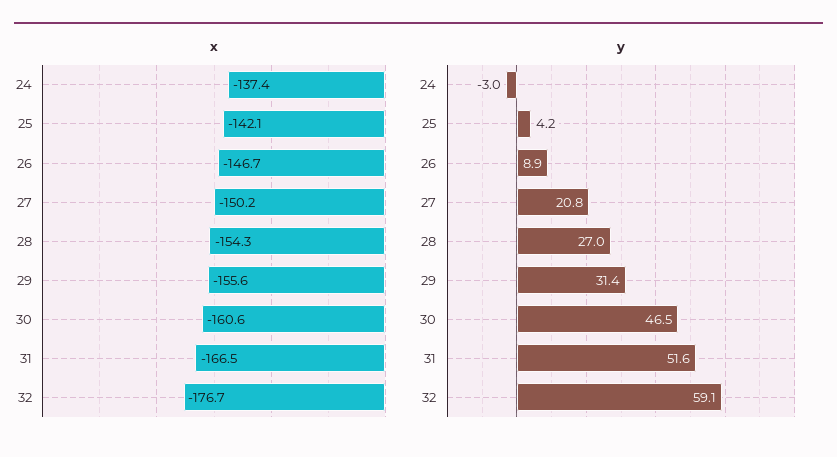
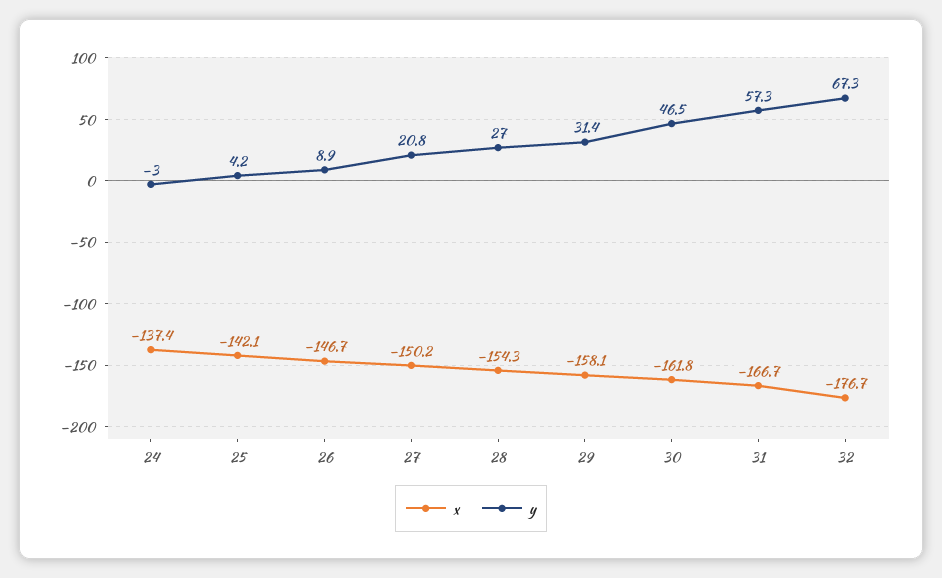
  {
    "x": {
      "24": -137.4,
      "25": -142.1,
      "26": -146.7,
      "27": -150.2,
      "28": -154.3,
-     "29": -155.6,
+     "29": -158.1,
-     "30": -160.6,
+     "30": -161.8,
-     "31": -166.5,
+     "31": -166.7,
      "32": -176.7
    },
    "y": {
      "24": -3,
      "25": 4.2,
      "26": 8.9,
      "27": 20.8,
      "28": 27,
      "29": 31.4,
      "30": 46.5,
-     "31": 51.6,
+     "31": 57.3,
-     "32": 59.1
+     "32": 67.3
    }
  }

